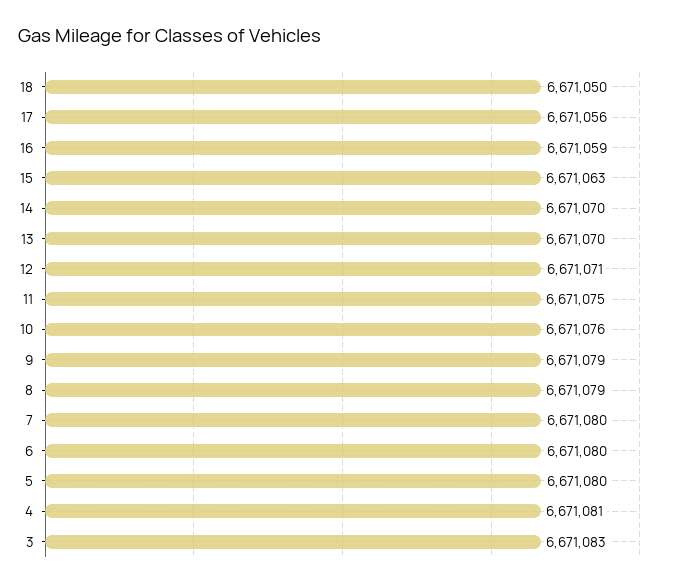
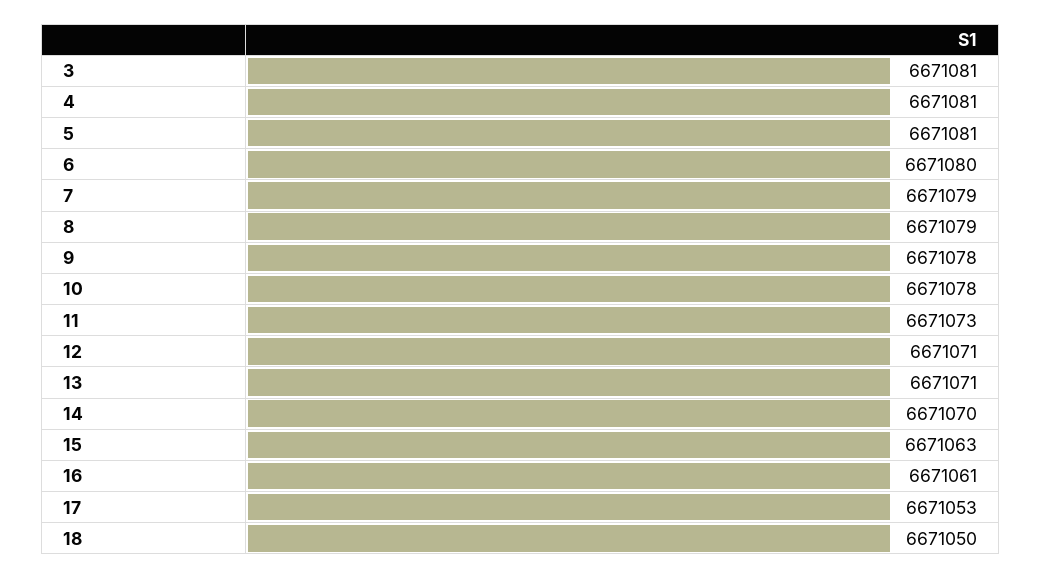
  {
    "18": 6671050,
-   "17": 6671056,
+   "17": 6671053,
-   "16": 6671059,
+   "16": 6671061,
    "15": 6671063,
    "14": 6671070,
-   "13": 6671070,
+   "13": 6671071,
    "12": 6671071,
-   "11": 6671075,
+   "11": 6671073,
-   "10": 6671076,
+   "10": 6671078,
-   "9": 6671079,
+   "9": 6671078,
    "8": 6671079,
-   "7": 6671080,
+   "7": 6671079,
    "6": 6671080,
-   "5": 6671080,
+   "5": 6671081,
    "4": 6671081,
-   "3": 6671083
+   "3": 6671081
  }

